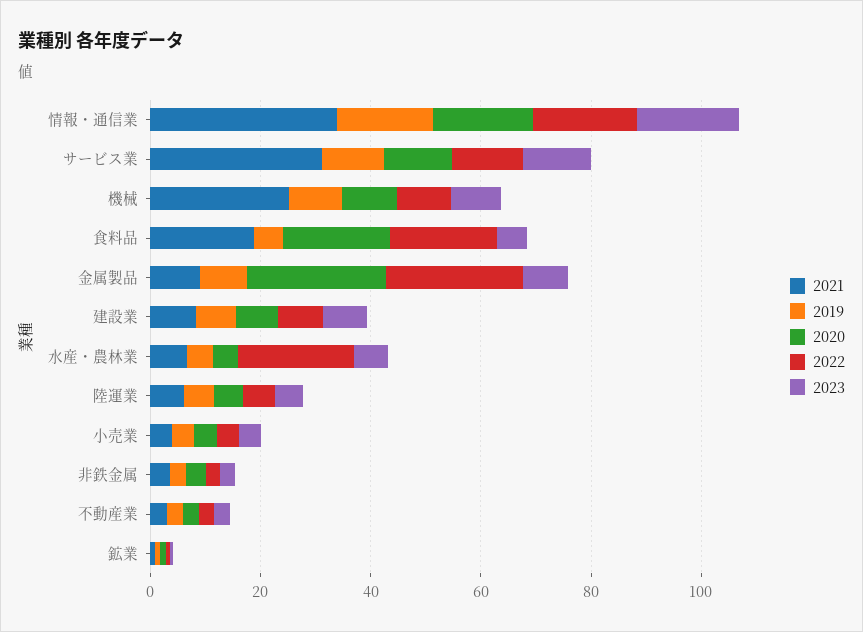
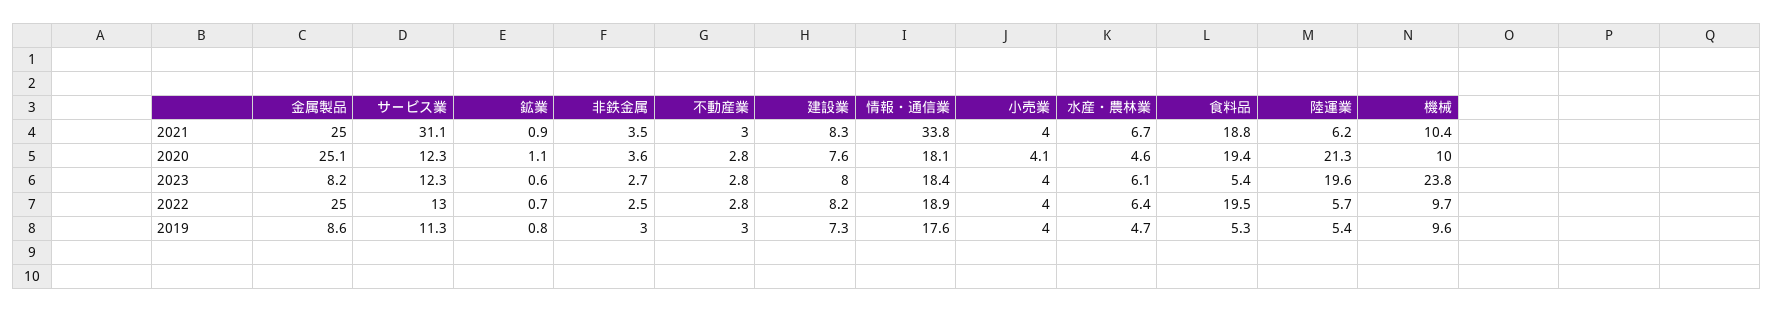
  {
    "2021": {
      "情報・通信業": 33.8,
      "サービス業": 31.1,
-     "機械": 25,
+     "機械": 10.4,
      "食料品": 18.8,
-     "金属製品": 10,
+     "金属製品": 25,
      "建設業": 8.3,
      "水産・農林業": 6.7,
      "陸運業": 6.2,
      "小売業": 4,
      "非鉄金属": 3.5,
      "不動産業": 3,
      "鉱業": 0.9
    },
    "2019": {
      "情報・通信業": 17.6,
      "サービス業": 11.3,
      "機械": 9.6,
      "食料品": 5.3,
      "金属製品": 8.6,
      "建設業": 7.3,
      "水産・農林業": 4.7,
      "陸運業": 5.4,
      "小売業": 4,
      "非鉄金属": 3,
      "不動産業": 3,
      "鉱業": 0.8
    },
    "2020": {
      "情報・通信業": 18.1,
      "サービス業": 12.3,
      "機械": 10,
      "食料品": 19.4,
      "金属製品": 25.1,
      "建設業": 7.6,
      "水産・農林業": 4.6,
-     "陸運業": 5,
+     "陸運業": 21.3,
      "小売業": 4.1,
      "非鉄金属": 3.6,
      "不動産業": 2.8,
      "鉱業": 1.1
    },
    "2022": {
      "情報・通信業": 18.9,
      "サービス業": 13,
      "機械": 9.7,
      "食料品": 19.5,
      "金属製品": 25,
      "建設業": 8.2,
-     "水産・農林業": 20,
+     "水産・農林業": 6.4,
      "陸運業": 5.7,
      "小売業": 4,
      "非鉄金属": 2.5,
      "不動産業": 2.8,
      "鉱業": 0.7
    },
    "2023": {
      "情報・通信業": 18.4,
      "サービス業": 12.3,
-     "機械": 10,
+     "機械": 23.8,
      "食料品": 5.4,
      "金属製品": 8.2,
      "建設業": 8,
      "水産・農林業": 6.1,
-     "陸運業": 5,
+     "陸運業": 19.6,
      "小売業": 4,
      "非鉄金属": 2.7,
      "不動産業": 2.8,
      "鉱業": 0.6
    }
  }

